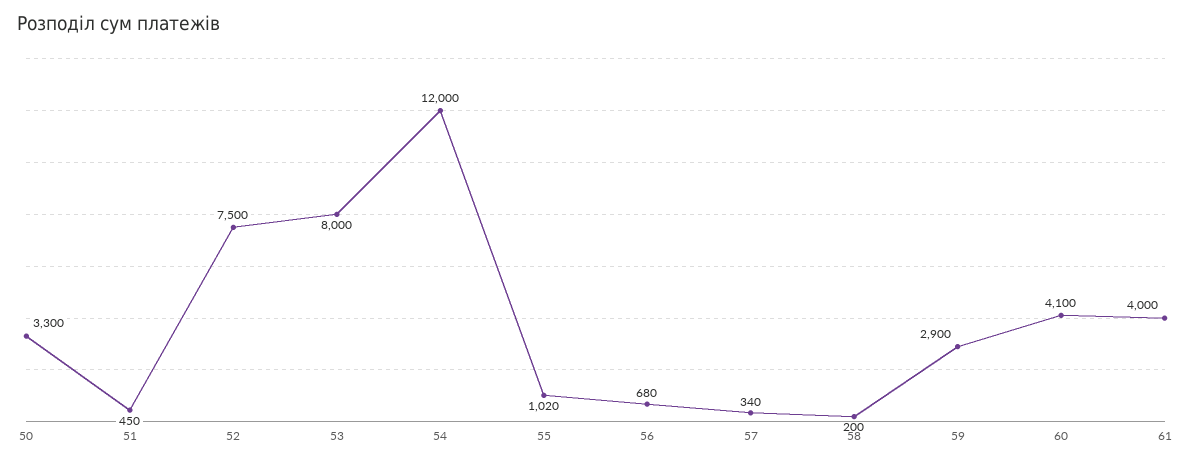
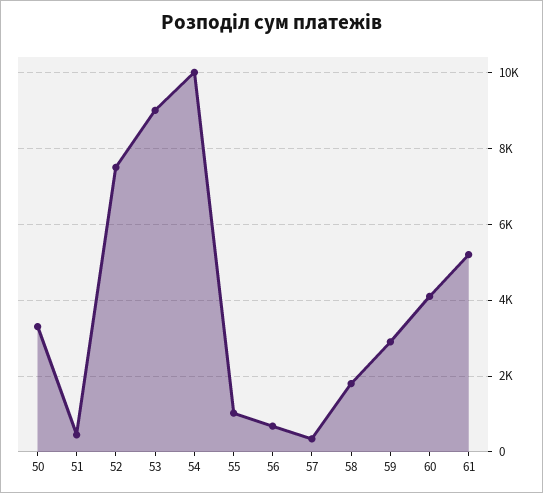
  {
    "50": 3300,
    "51": 450,
    "52": 7500,
-   "53": 8000,
+   "53": 9000,
-   "54": 12000,
+   "54": 10000,
    "55": 1020,
    "56": 680,
    "57": 340,
-   "58": 200,
+   "58": 1800,
    "59": 2900,
    "60": 4100,
-   "61": 4000
+   "61": 5200
  }

